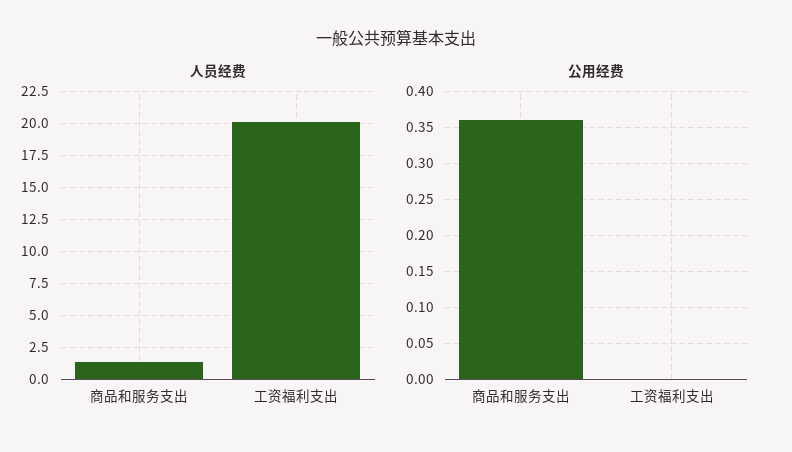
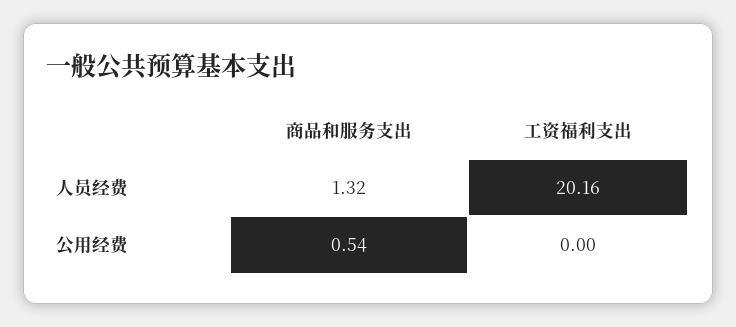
  {
    "人员经费": {
      "商品和服务支出": 1.32,
      "工资福利支出": 20.16
    },
    "公用经费": {
-     "商品和服务支出": 0.36,
+     "商品和服务支出": 0.54,
      "工资福利支出": 0
    }
  }

